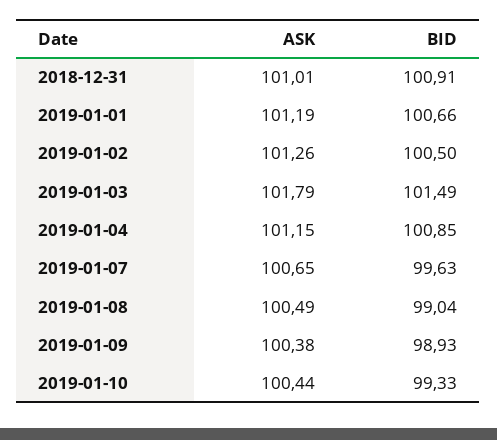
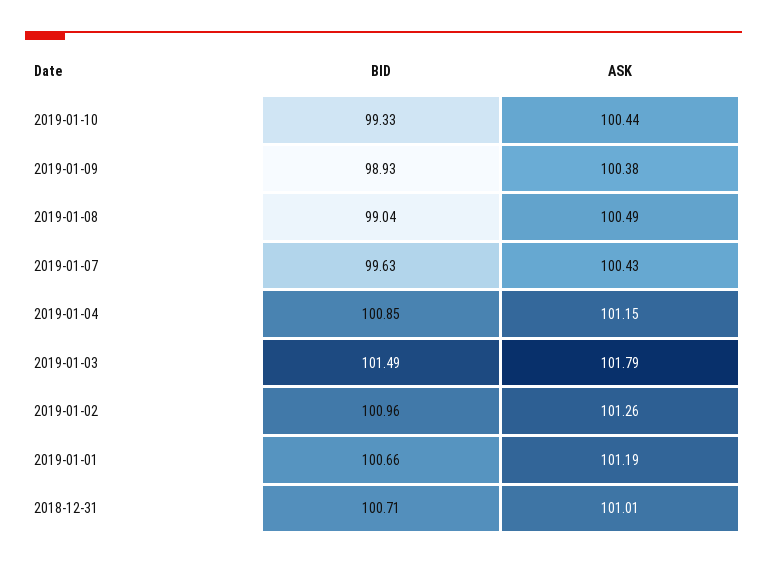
  {
    "ASK": {
      "2018-12-31": 101.01,
      "2019-01-01": 101.19,
      "2019-01-02": 101.26,
      "2019-01-03": 101.79,
      "2019-01-04": 101.15,
-     "2019-01-07": 100.65,
+     "2019-01-07": 100.43,
      "2019-01-08": 100.49,
      "2019-01-09": 100.38,
      "2019-01-10": 100.44
    },
    "BID": {
-     "2018-12-31": 100.91,
+     "2018-12-31": 100.71,
      "2019-01-01": 100.66,
-     "2019-01-02": 100.5,
+     "2019-01-02": 100.96,
      "2019-01-03": 101.49,
      "2019-01-04": 100.85,
      "2019-01-07": 99.63,
      "2019-01-08": 99.04,
      "2019-01-09": 98.93,
      "2019-01-10": 99.33
    }
  }

